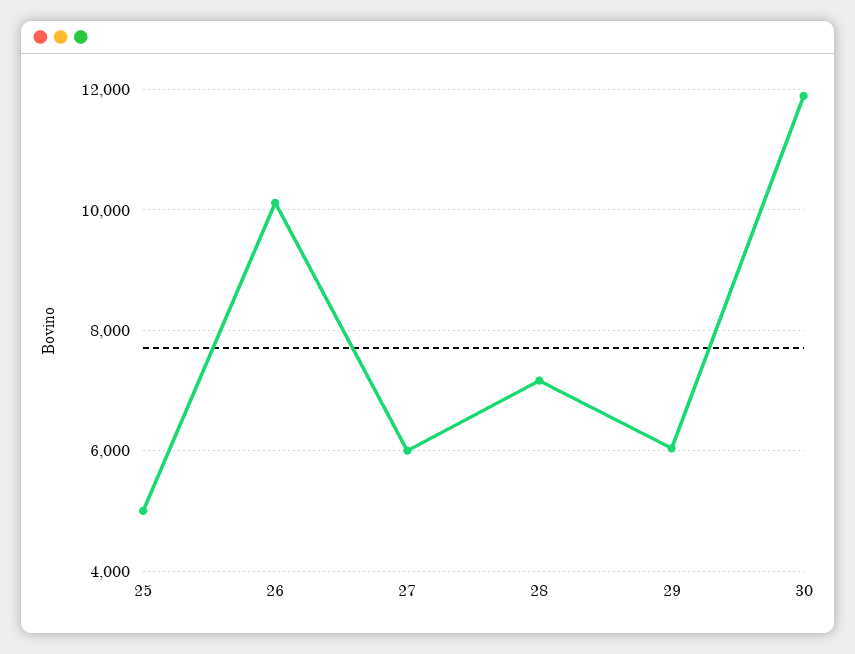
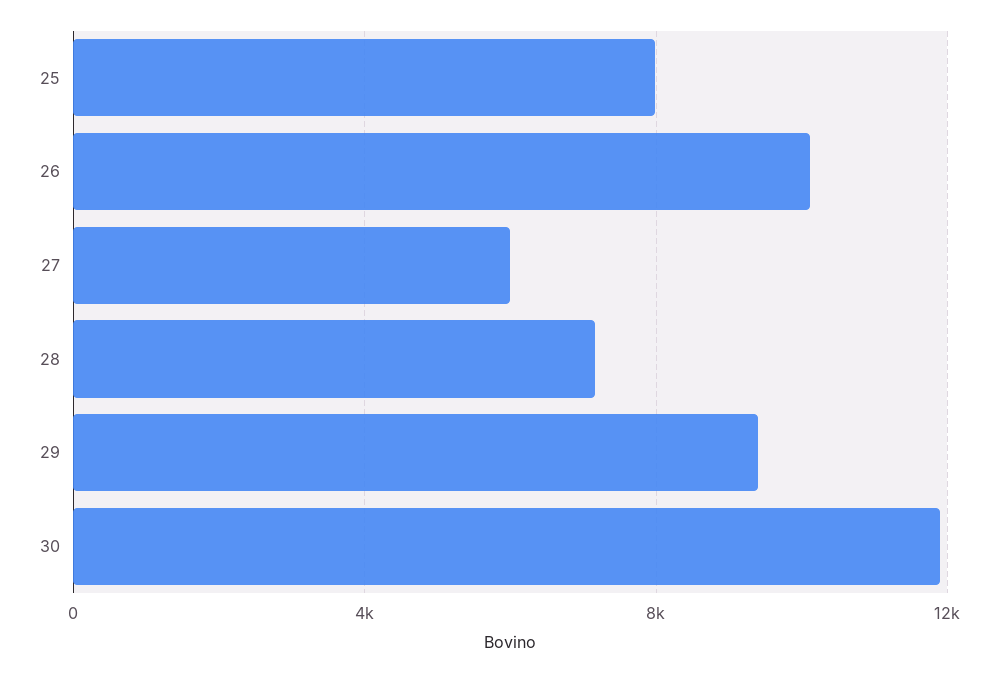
  {
-   "25": 5000,
+   "25": 8000,
    "26": 10200,
    "27": 6000,
    "28": 7200,
-   "29": 6000,
+   "29": 9500,
    "30": 11800
  }

